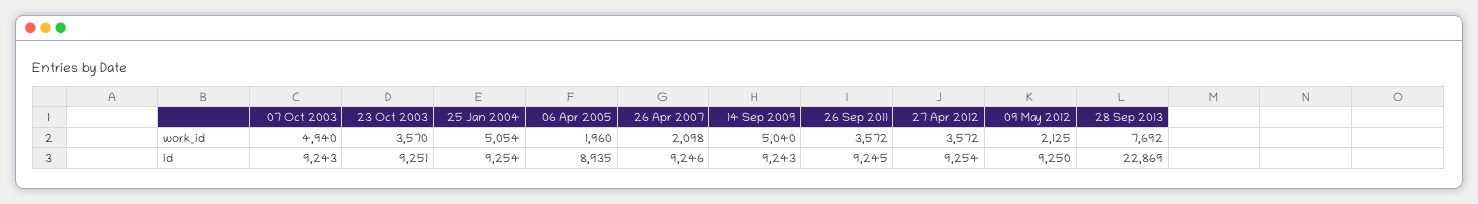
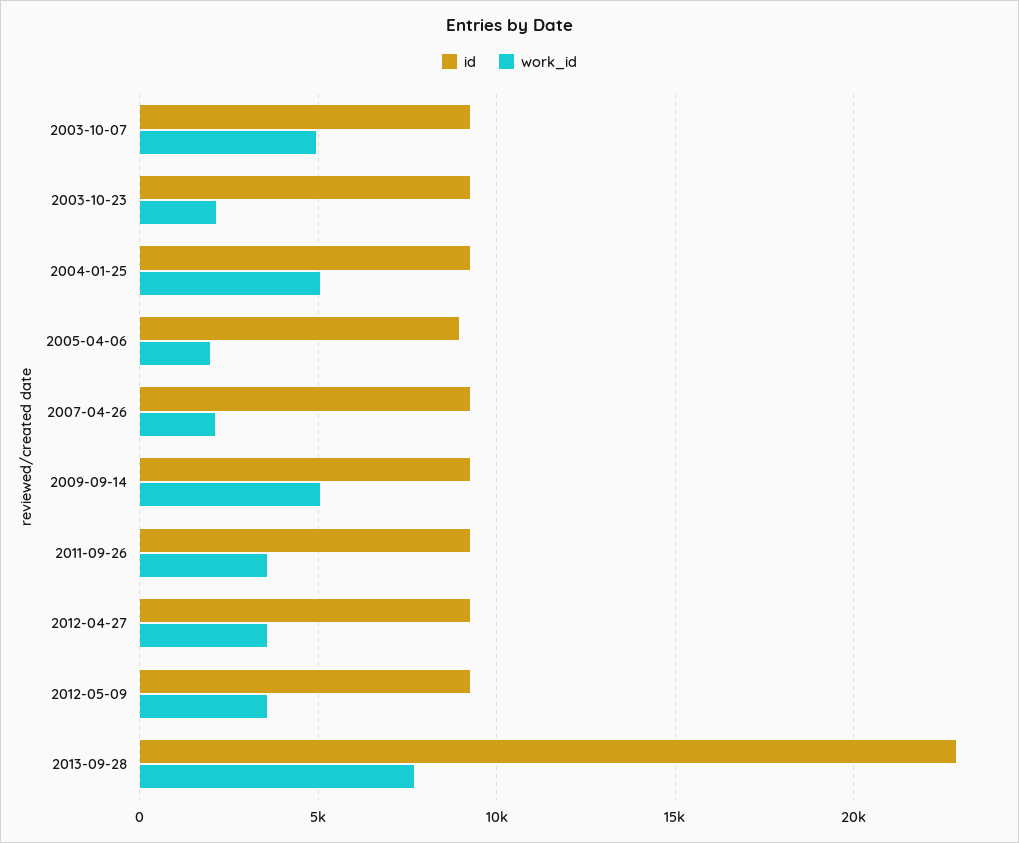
  {
    "work_id": {
      "07 Oct 2003": 4940,
-     "23 Oct 2003": 3570,
+     "23 Oct 2003": 2000,
      "25 Jan 2004": 5054,
      "06 Apr 2005": 1960,
      "26 Apr 2007": 2098,
      "14 Sep 2009": 5040,
      "26 Sep 2011": 3572,
      "27 Apr 2012": 3572,
-     "09 May 2012": 2125,
+     "09 May 2012": 3500,
      "28 Sep 2013": 7692
    },
    "id": {
      "07 Oct 2003": 9243,
      "23 Oct 2003": 9251,
      "25 Jan 2004": 9254,
      "06 Apr 2005": 8935,
      "26 Apr 2007": 9246,
      "14 Sep 2009": 9243,
      "26 Sep 2011": 9245,
      "27 Apr 2012": 9254,
      "09 May 2012": 9250,
      "28 Sep 2013": 22869
    }
  }

